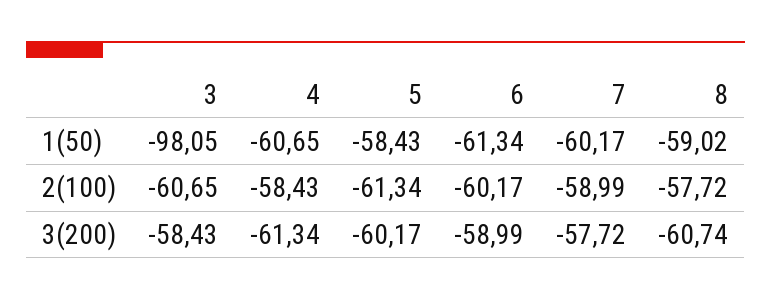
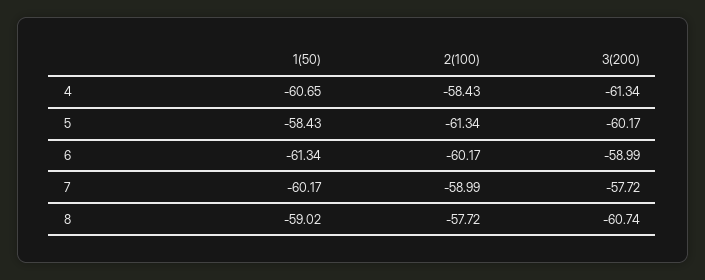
  {
-   "3": {
-     "1(50)": -98.05,
-     "2(100)": -60.65,
-     "3(200)": -58.43
-   },
    "4": {
      "1(50)": -60.65,
      "2(100)": -58.43,
      "3(200)": -61.34
    },
    "5": {
      "1(50)": -58.43,
      "2(100)": -61.34,
      "3(200)": -60.17
    },
    "6": {
      "1(50)": -61.34,
      "2(100)": -60.17,
      "3(200)": -58.99
    },
    "7": {
      "1(50)": -60.17,
      "2(100)": -58.99,
      "3(200)": -57.72
    },
    "8": {
      "1(50)": -59.02,
      "2(100)": -57.72,
      "3(200)": -60.74
    }
  }

